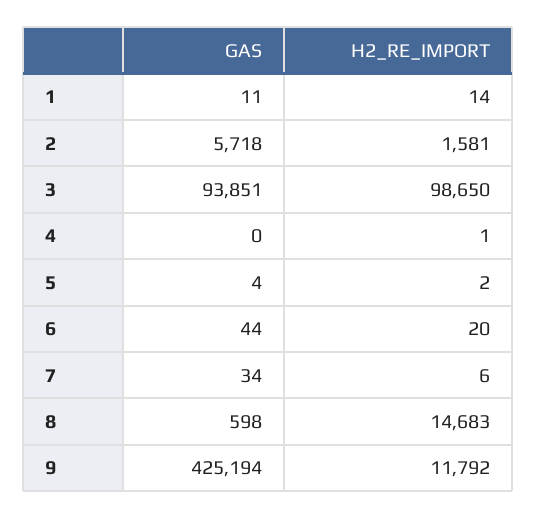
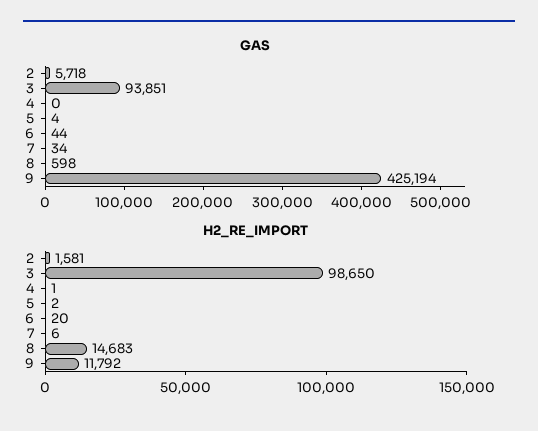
  {
    "GAS": {
-     "1": 11,
      "2": 5718,
      "3": 93851,
      "4": 0,
      "5": 4,
      "6": 44,
      "7": 34,
      "8": 598,
      "9": 425194
    },
    "H2_RE_IMPORT": {
-     "1": 14,
      "2": 1581,
      "3": 98650,
      "4": 1,
      "5": 2,
      "6": 20,
      "7": 6,
      "8": 14683,
      "9": 11792
    }
  }

